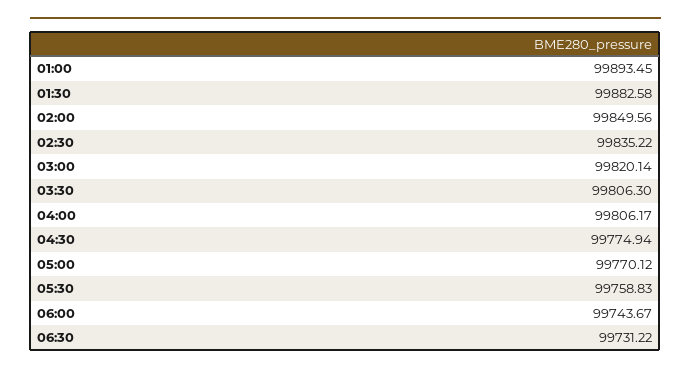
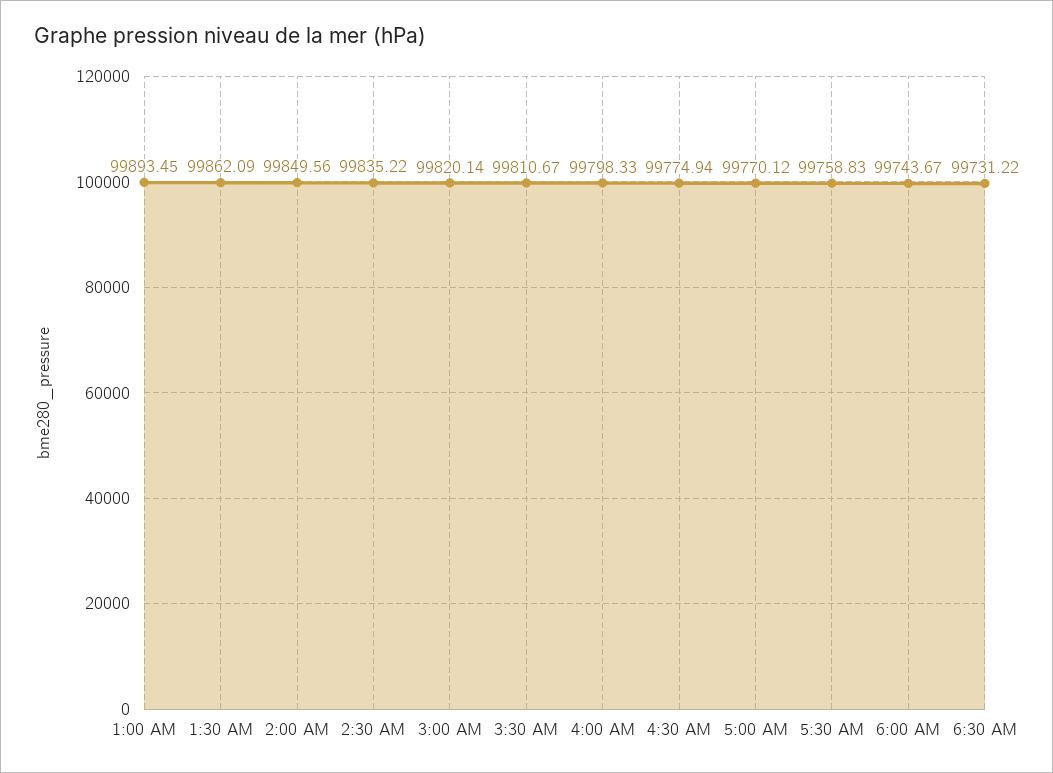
  {
    "01:00": 99893.45,
-   "01:30": 99882.58,
+   "01:30": 99862.09,
    "02:00": 99849.56,
    "02:30": 99835.22,
    "03:00": 99820.14,
-   "03:30": 99806.3,
+   "03:30": 99810.67,
-   "04:00": 99806.17,
+   "04:00": 99798.33,
    "04:30": 99774.94,
    "05:00": 99770.12,
    "05:30": 99758.83,
    "06:00": 99743.67,
    "06:30": 99731.22
  }

